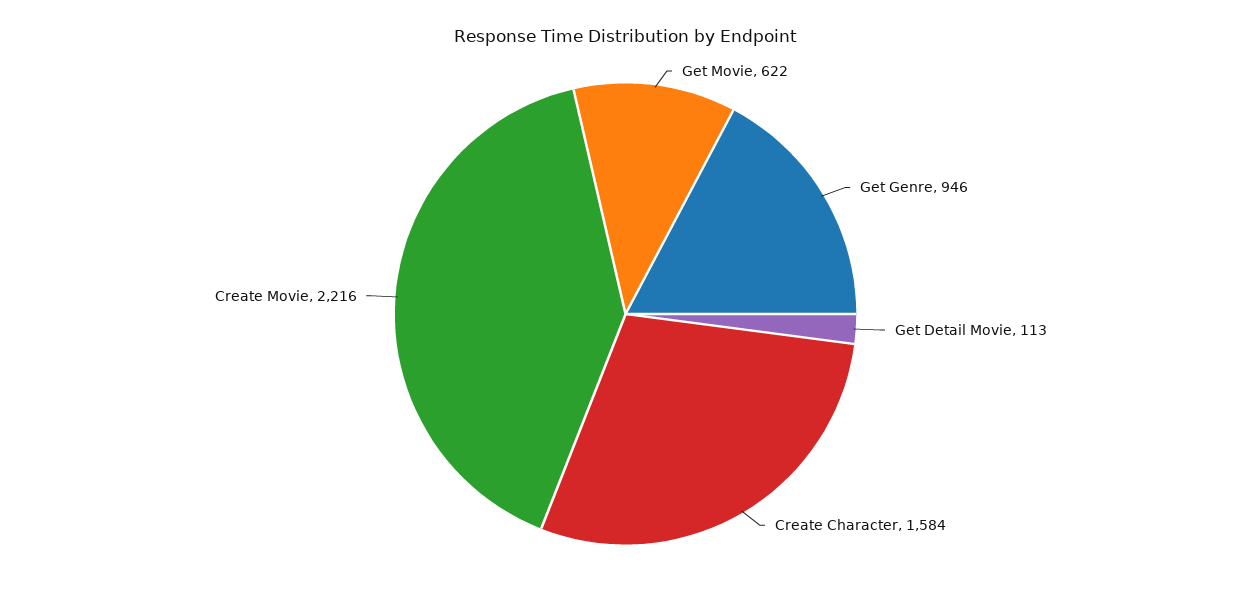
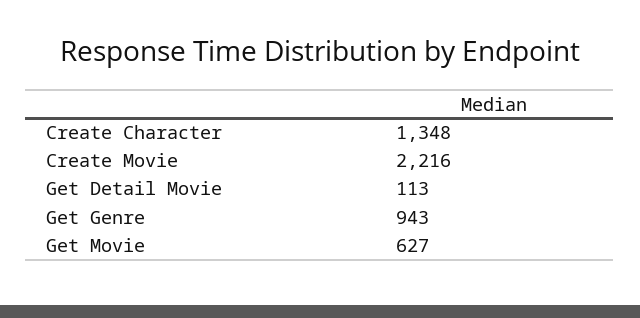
  {
-   "Get Movie": 622,
+   "Get Movie": 627,
-   "Get Genre": 946,
+   "Get Genre": 943,
    "Get Detail Movie": 113,
-   "Create Character": 1584,
+   "Create Character": 1348,
    "Create Movie": 2216
  }

